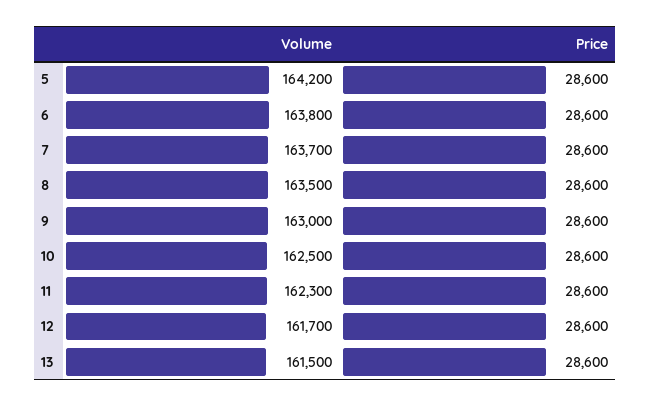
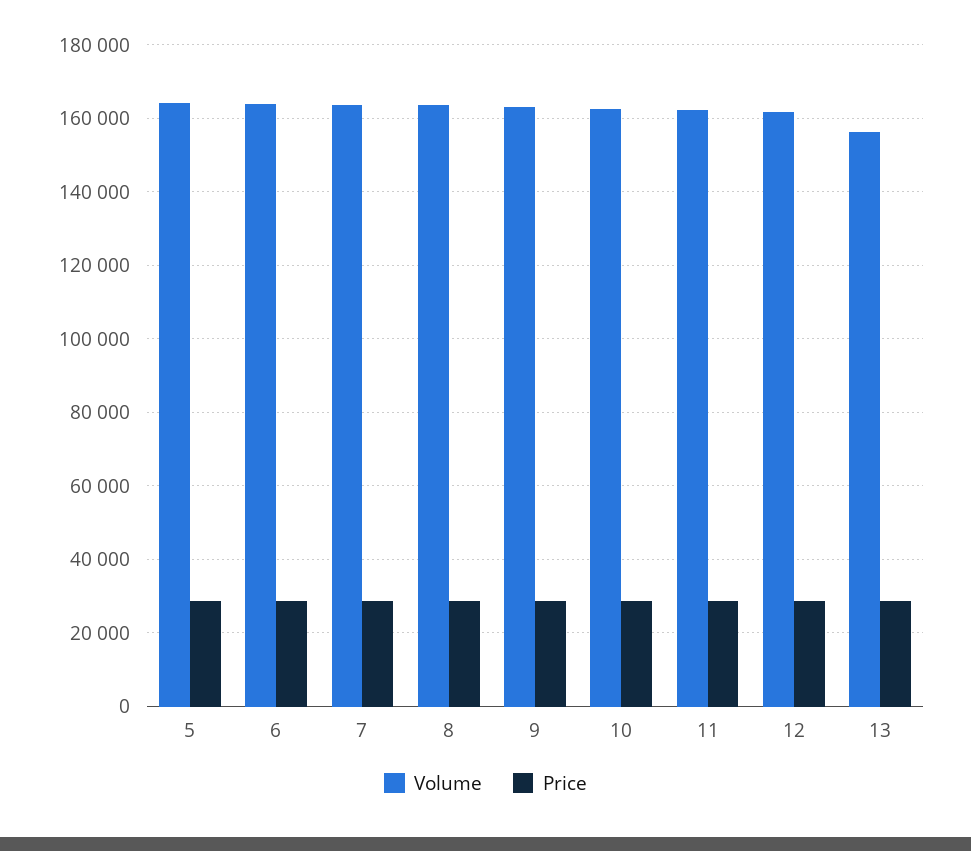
  {
    "Volume": {
      "5": 164200,
      "6": 163800,
      "7": 163700,
      "8": 163500,
      "9": 163000,
      "10": 162500,
      "11": 162300,
      "12": 161700,
-     "13": 161500
+     "13": 156000
    },
    "Price": {
      "5": 28600,
      "6": 28600,
      "7": 28600,
      "8": 28600,
      "9": 28600,
      "10": 28600,
      "11": 28600,
      "12": 28600,
      "13": 28600
    }
  }

